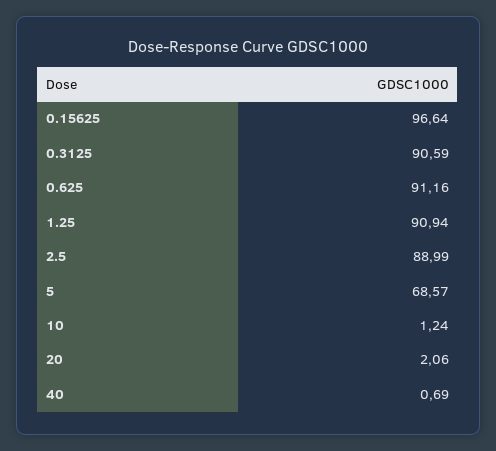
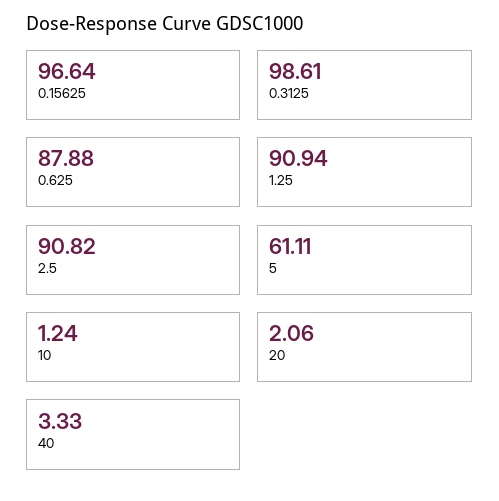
  {
    "0.15625": 96.64,
-   "0.3125": 90.59,
+   "0.3125": 98.61,
-   "0.625": 91.16,
+   "0.625": 87.88,
    "1.25": 90.94,
-   "2.5": 88.99,
+   "2.5": 90.82,
-   "5": 68.57,
+   "5": 61.11,
    "10": 1.24,
    "20": 2.06,
-   "40": 0.69
+   "40": 3.33
  }

